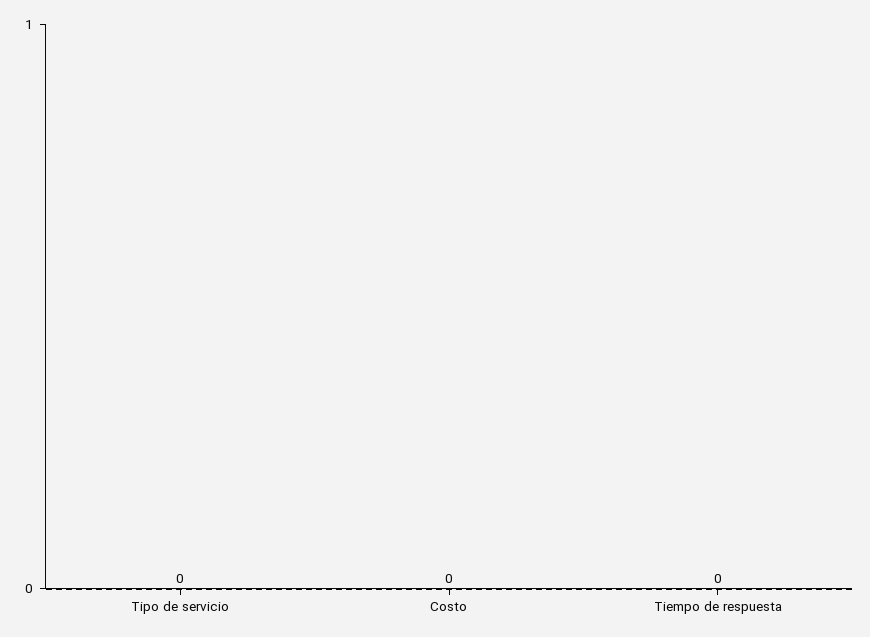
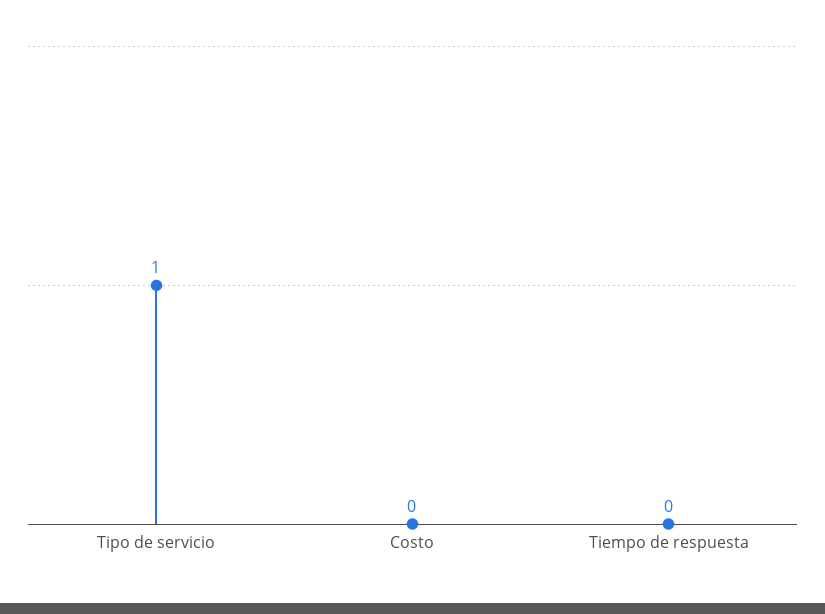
  {
-   "Tipo de servicio": 0,
+   "Tipo de servicio": 1,
    "Costo": 0,
    "Tiempo de respuesta": 0
  }

